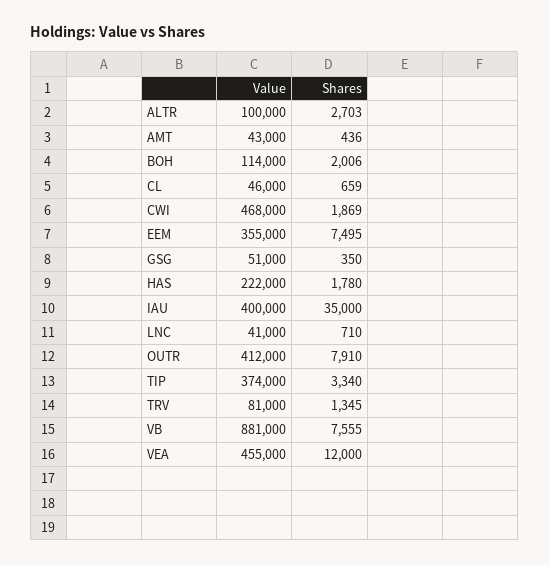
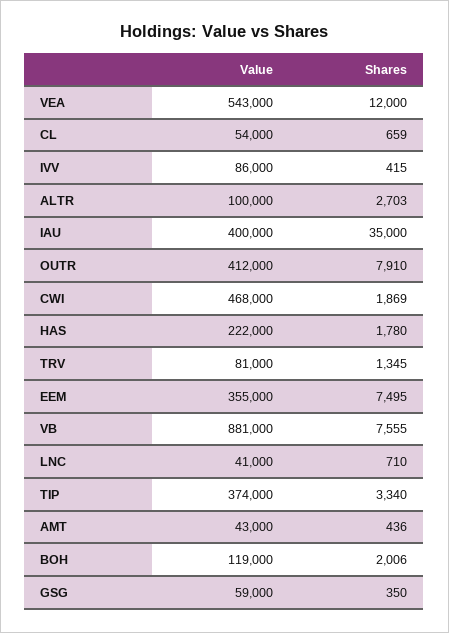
  {
    "Value": {
      "ALTR": 100000,
      "AMT": 43000,
-     "BOH": 114000,
+     "BOH": 119000,
-     "CL": 46000,
+     "CL": 54000,
      "CWI": 468000,
      "EEM": 355000,
-     "GSG": 51000,
+     "GSG": 59000,
      "HAS": 222000,
      "IAU": 400000,
      "LNC": 41000,
      "OUTR": 412000,
      "TIP": 374000,
      "TRV": 81000,
      "VB": 881000,
-     "VEA": 455000
+     "VEA": 543000,
+     "IVV": 86000
    },
    "Shares": {
      "ALTR": 2703,
      "AMT": 436,
      "BOH": 2006,
      "CL": 659,
      "CWI": 1869,
      "EEM": 7495,
      "GSG": 350,
      "HAS": 1780,
      "IAU": 35000,
      "LNC": 710,
      "OUTR": 7910,
      "TIP": 3340,
      "TRV": 1345,
      "VB": 7555,
-     "VEA": 12000
+     "VEA": 12000,
+     "IVV": 415
    }
  }

